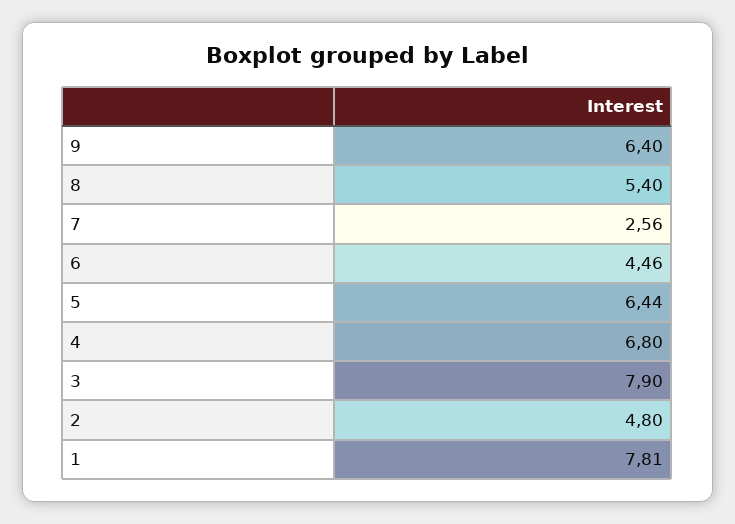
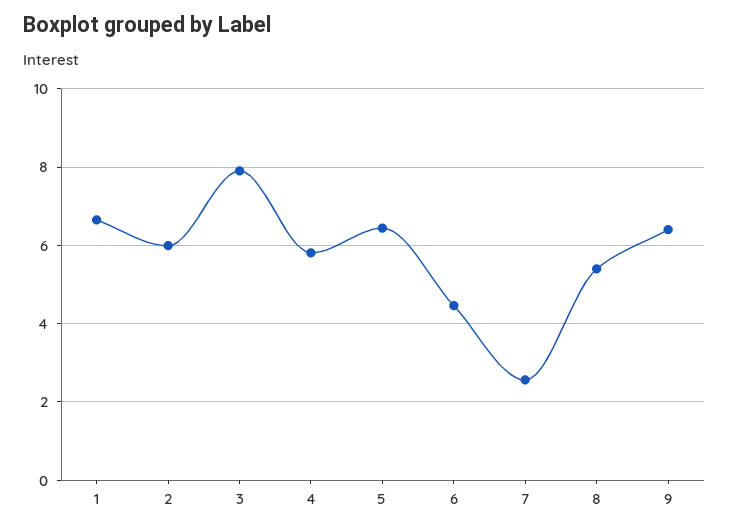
  {
    "9": 6.4,
    "8": 5.4,
    "7": 2.56,
    "6": 4.46,
    "5": 6.44,
-   "4": 6.8,
+   "4": 5.8,
    "3": 7.9,
-   "2": 4.8,
+   "2": 6,
-   "1": 7.81
+   "1": 6.6
  }

